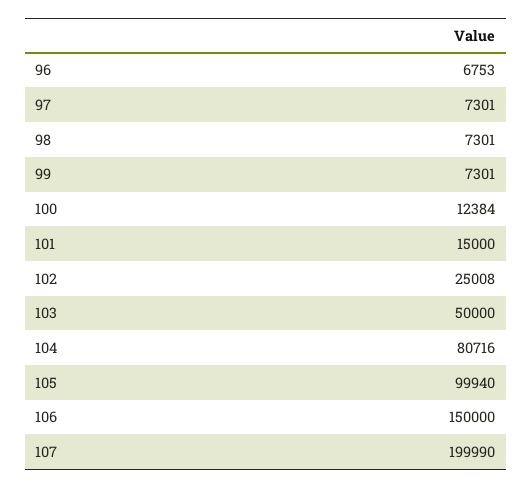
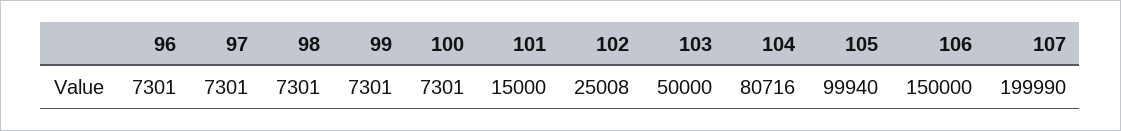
  {
-   "96": 6753,
+   "96": 7301,
    "97": 7301,
    "98": 7301,
    "99": 7301,
-   "100": 12384,
+   "100": 7301,
    "101": 15000,
    "102": 25008,
    "103": 50000,
    "104": 80716,
    "105": 99940,
    "106": 150000,
    "107": 199990
  }

